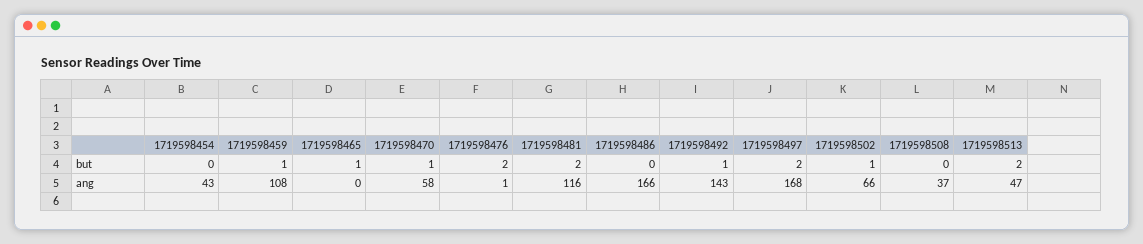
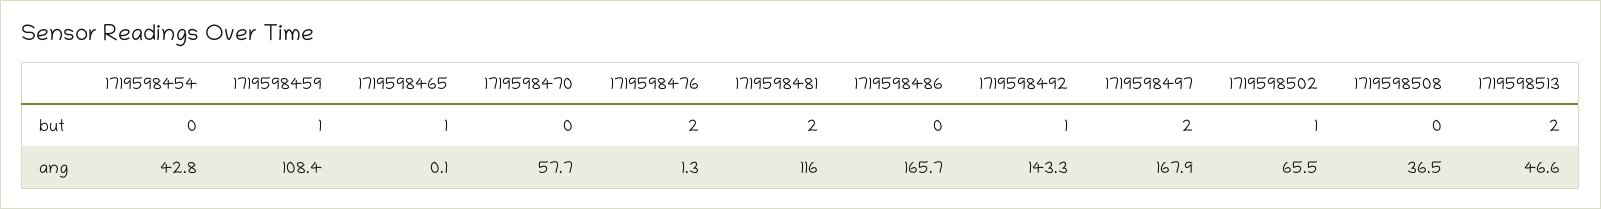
  {
    "1719598454": {
      "but": 0,
      "ang": 42.8
    },
    "1719598459": {
      "but": 1,
      "ang": 108.4
    },
    "1719598465": {
      "but": 1,
      "ang": 0.1
    },
    "1719598470": {
-     "but": 1,
+     "but": 0,
      "ang": 57.7
    },
    "1719598476": {
      "but": 2,
      "ang": 1.3
    },
    "1719598481": {
      "but": 2,
      "ang": 116
    },
    "1719598486": {
      "but": 0,
      "ang": 165.7
    },
    "1719598492": {
      "but": 1,
      "ang": 143.3
    },
    "1719598497": {
      "but": 2,
      "ang": 167.9
    },
    "1719598502": {
      "but": 1,
      "ang": 65.5
    },
    "1719598508": {
      "but": 0,
      "ang": 36.5
    },
    "1719598513": {
      "but": 2,
      "ang": 46.6
    }
  }

